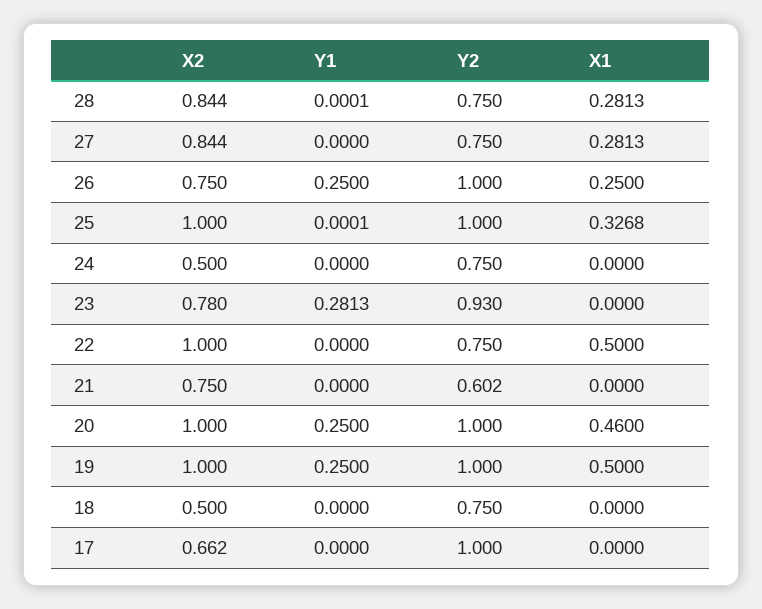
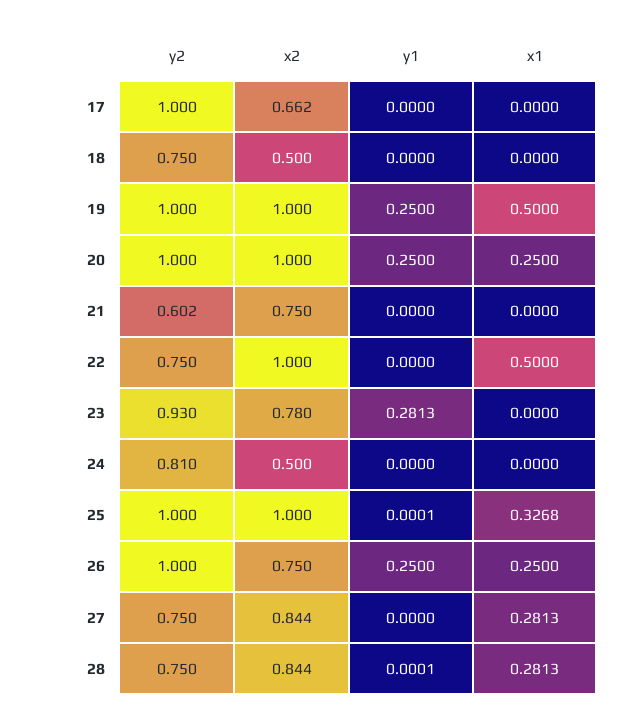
  {
    "X2": {
      "28": 0.844,
      "27": 0.844,
      "26": 0.75,
      "25": 1,
      "24": 0.5,
      "23": 0.78,
      "22": 1,
      "21": 0.75,
      "20": 1,
      "19": 1,
      "18": 0.5,
      "17": 0.662
    },
    "Y1": {
      "28": 0.0001,
      "27": 0,
      "26": 0.25,
      "25": 0.0001,
      "24": 0,
      "23": 0.2813,
      "22": 0,
      "21": 0,
      "20": 0.25,
      "19": 0.25,
      "18": 0,
      "17": 0
    },
    "Y2": {
      "28": 0.75,
      "27": 0.75,
      "26": 1,
      "25": 1,
-     "24": 0.75,
+     "24": 0.81,
      "23": 0.93,
      "22": 0.75,
      "21": 0.602,
      "20": 1,
      "19": 1,
      "18": 0.75,
      "17": 1
    },
    "X1": {
      "28": 0.2813,
      "27": 0.2813,
      "26": 0.25,
      "25": 0.3268,
      "24": 0,
      "23": 0,
      "22": 0.5,
      "21": 0,
-     "20": 0.46,
+     "20": 0.25,
      "19": 0.5,
      "18": 0,
      "17": 0
    }
  }

